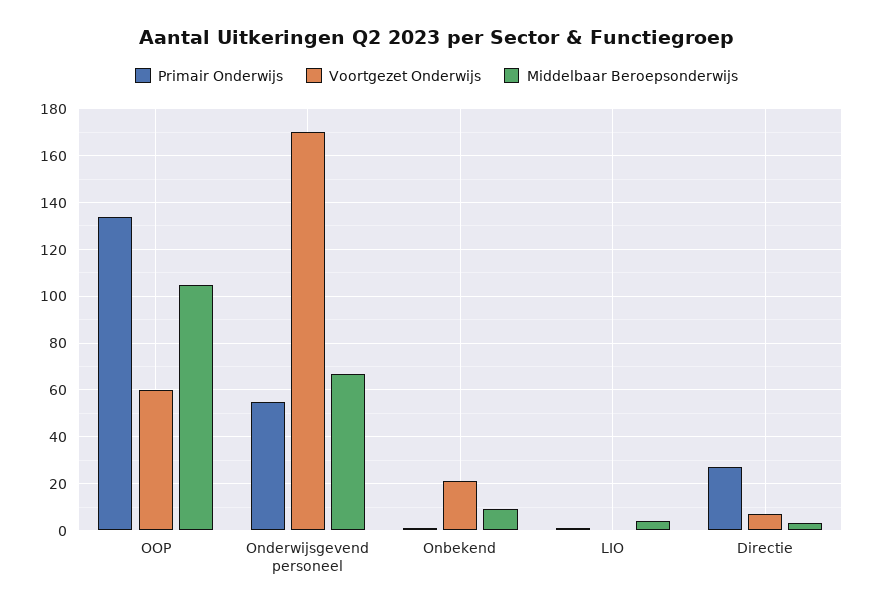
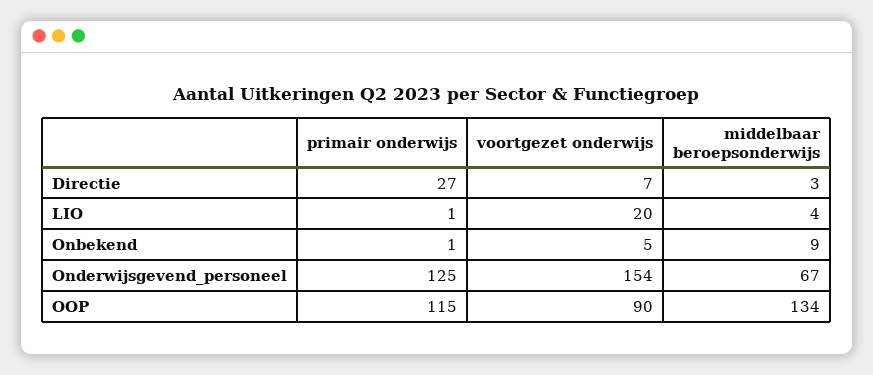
  {
    "Primair Onderwijs": {
-     "OOP": 135,
+     "OOP": 115,
-     "Onderwijsgevend personeel": 55,
+     "Onderwijsgevend personeel": 125,
      "Onbekend": 1,
      "LIO": 1,
      "Directie": 27
    },
    "Voortgezet Onderwijs": {
-     "OOP": 60,
+     "OOP": 90,
-     "Onderwijsgevend personeel": 170,
+     "Onderwijsgevend personeel": 154,
-     "Onbekend": 20,
+     "Onbekend": 5,
-     "LIO": 0,
+     "LIO": 20,
      "Directie": 7
    },
    "Middelbaar Beroepsonderwijs": {
-     "OOP": 105,
+     "OOP": 134,
      "Onderwijsgevend personeel": 67,
      "Onbekend": 9,
      "LIO": 4,
      "Directie": 3
    }
  }

